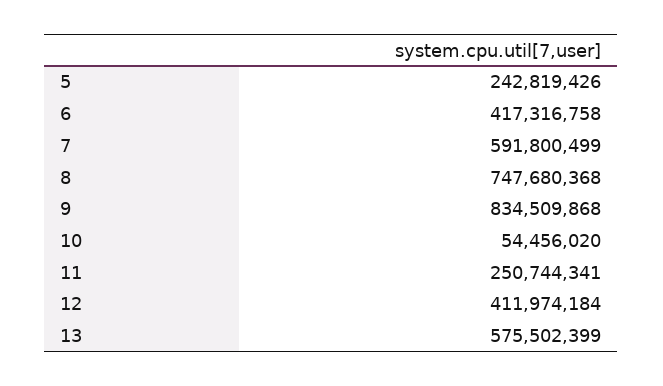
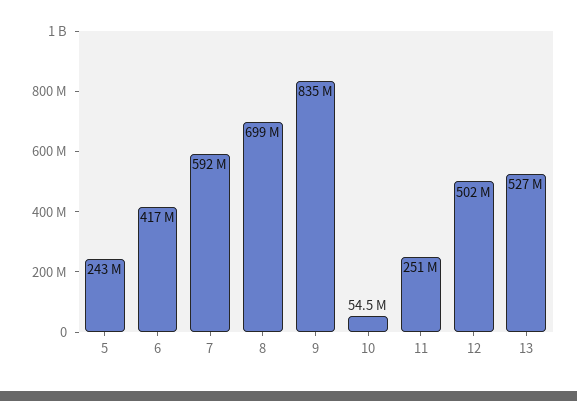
  {
    "5": 242819426,
    "6": 417316758,
    "7": 591800499,
-   "8": 747680368,
+   "8": 699000000,
    "9": 834509868,
    "10": 54456020,
    "11": 250744341,
-   "12": 411974184,
+   "12": 502000000,
-   "13": 575502399
+   "13": 527000000
  }

